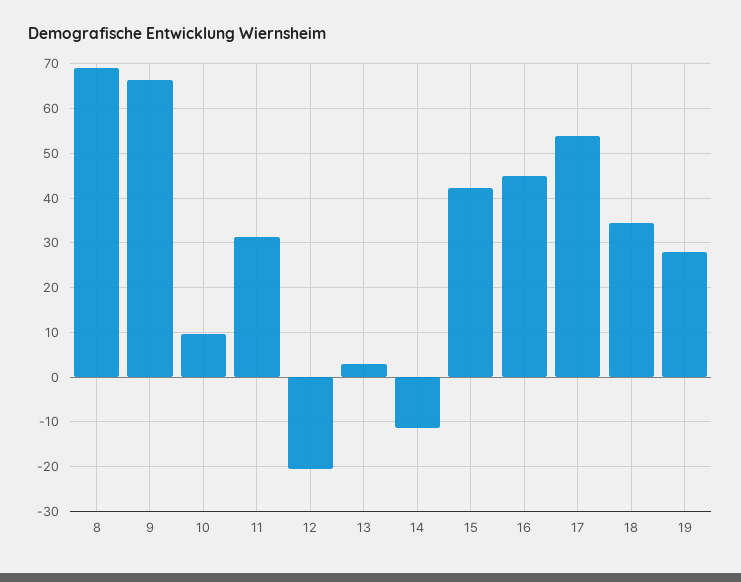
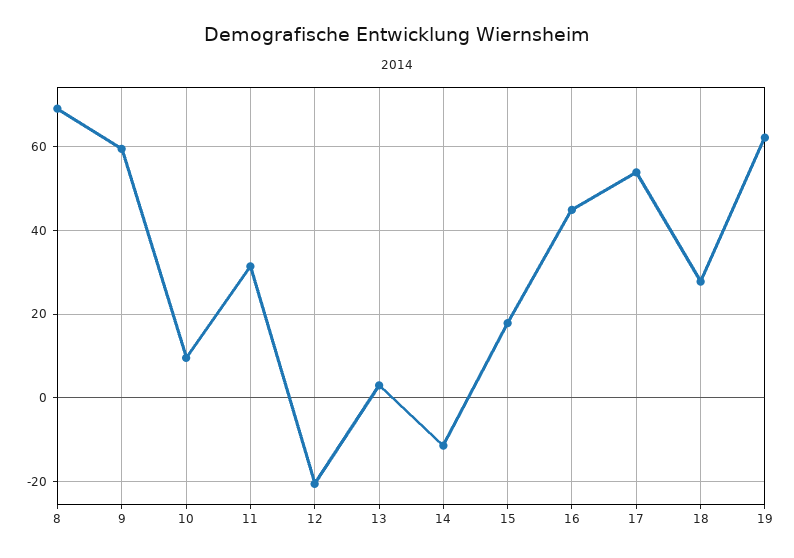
  {
    "8": 70,
-   "9": 66,
+   "9": 60,
    "10": 10,
    "11": 32,
    "12": -20,
    "13": 4,
    "14": -12,
-   "15": 42,
+   "15": 18,
    "16": 44,
    "17": 54,
-   "18": 34,
+   "18": 28,
-   "19": 28
+   "19": 62
  }

